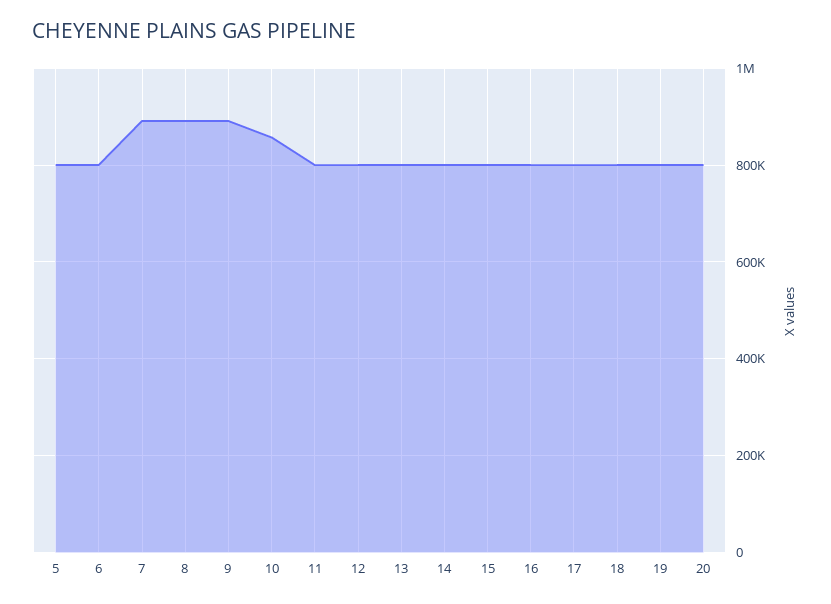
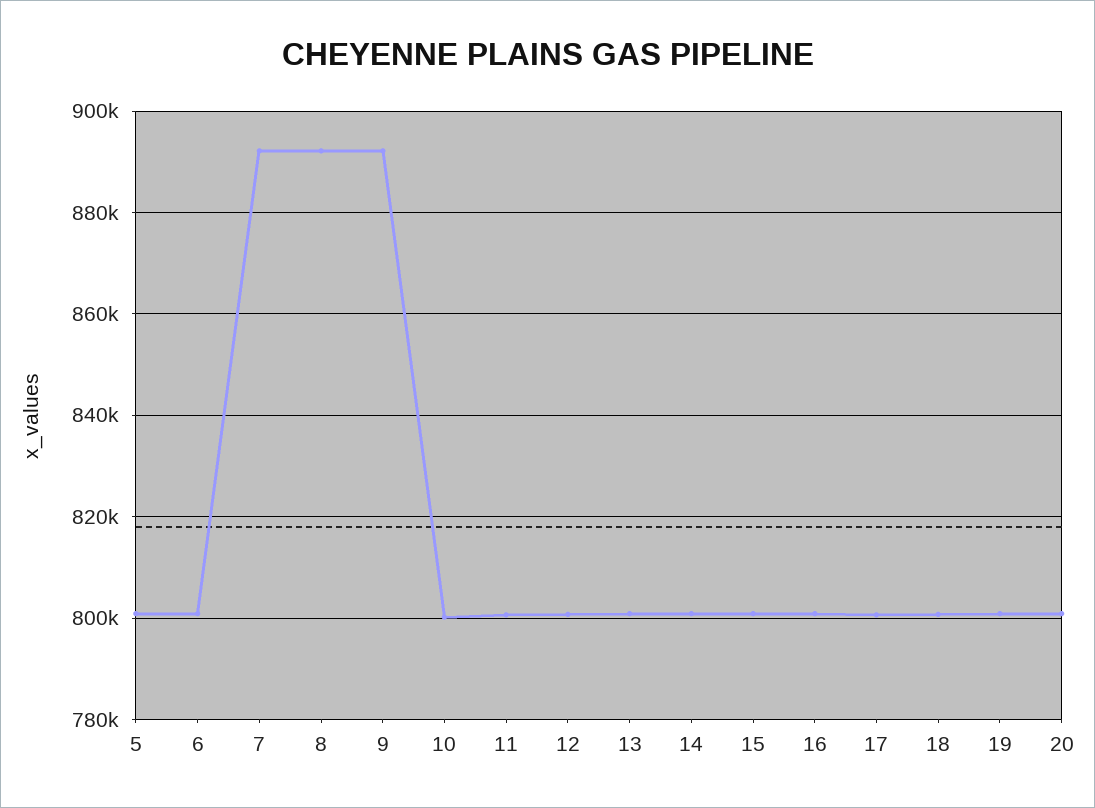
  {
    "5": 800000,
    "6": 800000,
    "7": 892000,
    "8": 892000,
    "9": 892000,
-   "10": 860000,
+   "10": 800000,
    "11": 800000,
    "12": 800000,
    "13": 800000,
    "14": 800000,
    "15": 800000,
    "16": 800000,
    "17": 800000,
    "18": 800000,
    "19": 800000,
    "20": 800000
  }

